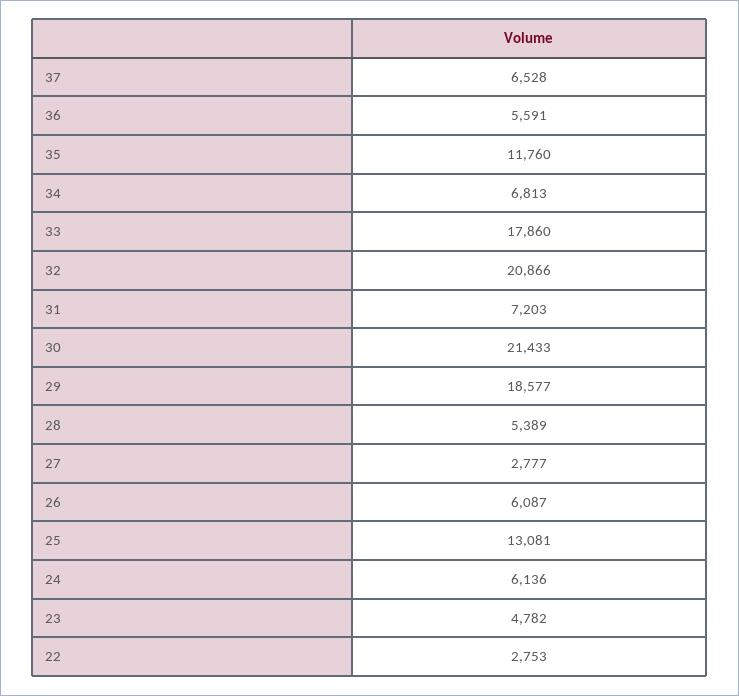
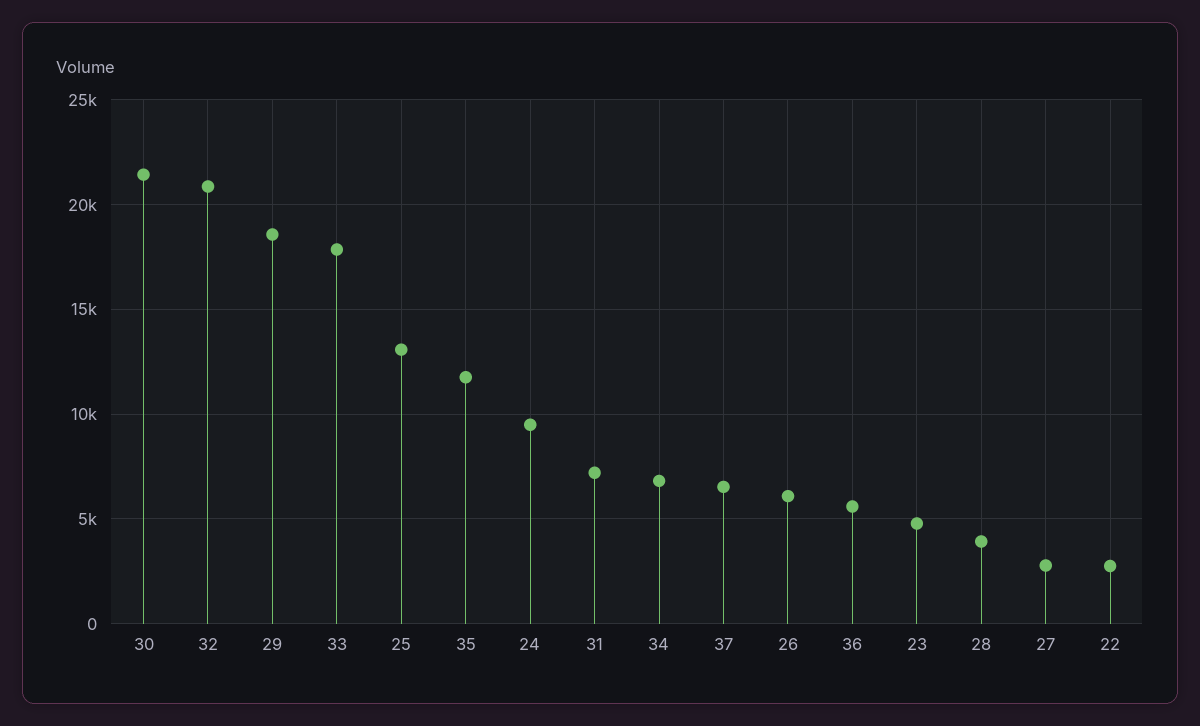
  {
    "37": 6528,
    "36": 5591,
    "35": 11760,
    "34": 6813,
    "33": 17860,
    "32": 20866,
    "31": 7203,
    "30": 21433,
    "29": 18577,
-   "28": 5389,
+   "28": 4000,
    "27": 2777,
    "26": 6087,
    "25": 13081,
-   "24": 6136,
+   "24": 9500,
    "23": 4782,
    "22": 2753
  }

